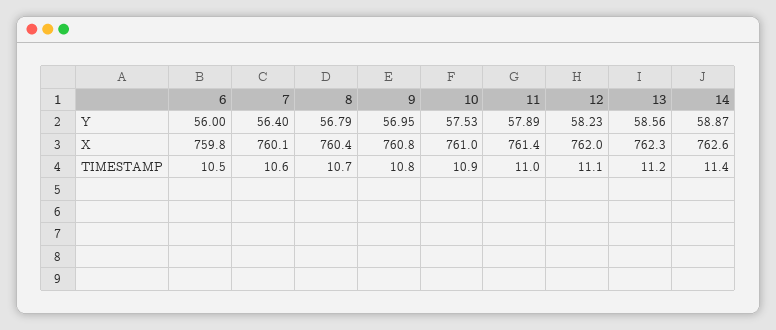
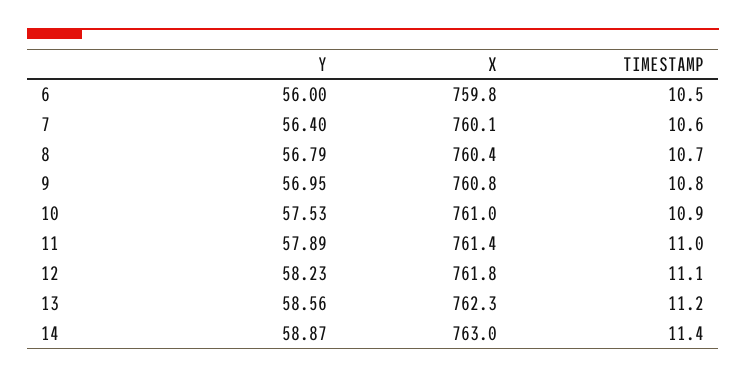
  {
    "6": {
      "Y": 56,
      "X": 759.8,
      "TIMESTAMP": 10.5
    },
    "7": {
      "Y": 56.4,
      "X": 760.1,
      "TIMESTAMP": 10.6
    },
    "8": {
      "Y": 56.79,
      "X": 760.4,
      "TIMESTAMP": 10.7
    },
    "9": {
      "Y": 56.95,
      "X": 760.8,
      "TIMESTAMP": 10.8
    },
    "10": {
      "Y": 57.53,
      "X": 761,
      "TIMESTAMP": 10.9
    },
    "11": {
      "Y": 57.89,
      "X": 761.4,
      "TIMESTAMP": 11
    },
    "12": {
      "Y": 58.23,
-     "X": 762,
+     "X": 761.8,
      "TIMESTAMP": 11.1
    },
    "13": {
      "Y": 58.56,
      "X": 762.3,
      "TIMESTAMP": 11.2
    },
    "14": {
      "Y": 58.87,
-     "X": 762.6,
+     "X": 763,
      "TIMESTAMP": 11.4
    }
  }

